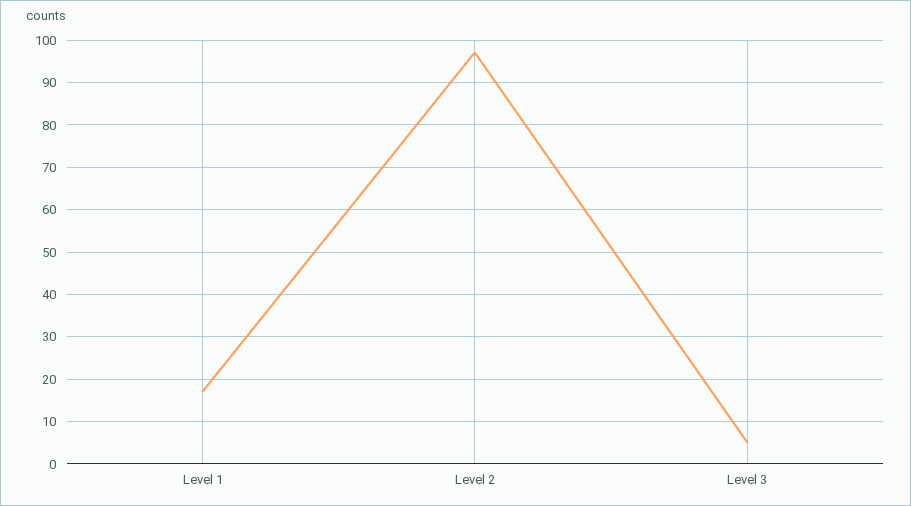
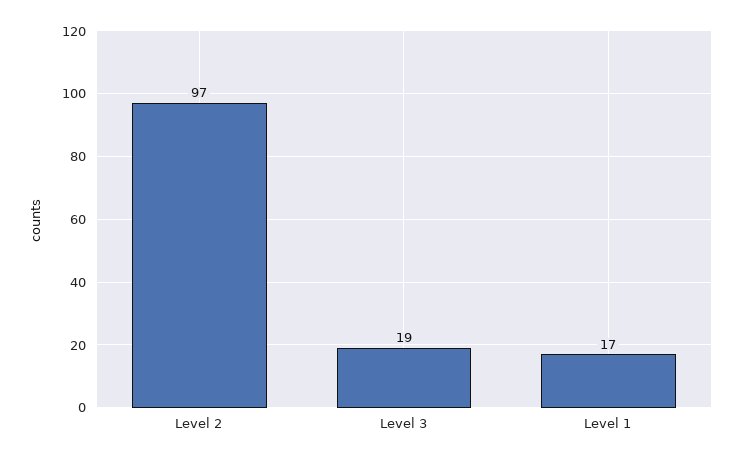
  {
    "Level 1": 17,
    "Level 2": 97,
-   "Level 3": 5
+   "Level 3": 19
  }

